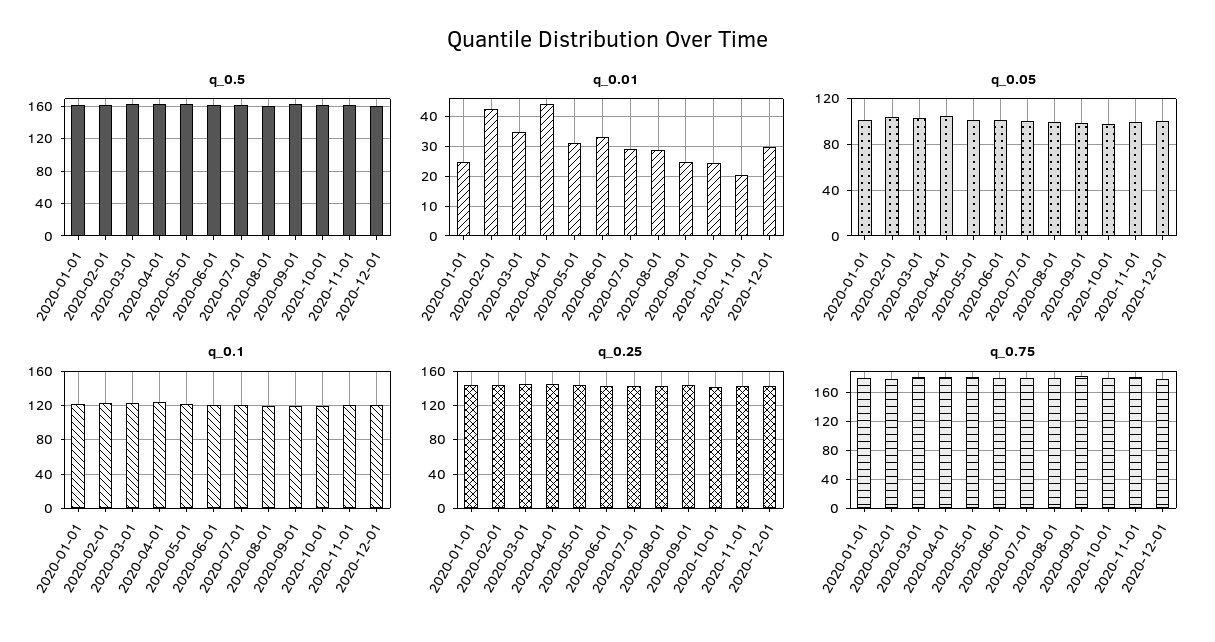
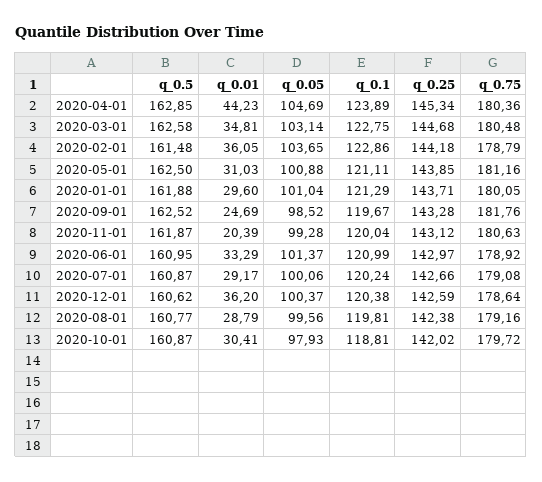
  {
    "q_0.5": {
      "2020-01-01": 161.88,
      "2020-02-01": 161.48,
      "2020-03-01": 162.58,
      "2020-04-01": 162.85,
      "2020-05-01": 162.5,
      "2020-06-01": 160.95,
      "2020-07-01": 160.87,
      "2020-08-01": 160.77,
      "2020-09-01": 162.52,
      "2020-10-01": 160.87,
      "2020-11-01": 161.87,
      "2020-12-01": 160.62
    },
    "q_0.01": {
-     "2020-01-01": 25,
+     "2020-01-01": 29.6,
-     "2020-02-01": 42.5,
+     "2020-02-01": 36.05,
      "2020-03-01": 34.81,
      "2020-04-01": 44.23,
      "2020-05-01": 31.03,
      "2020-06-01": 33.29,
      "2020-07-01": 29.17,
      "2020-08-01": 28.79,
      "2020-09-01": 24.69,
-     "2020-10-01": 25,
+     "2020-10-01": 30.41,
      "2020-11-01": 20.39,
-     "2020-12-01": 30
+     "2020-12-01": 36.2
    },
    "q_0.05": {
      "2020-01-01": 101.04,
      "2020-02-01": 103.65,
      "2020-03-01": 103.14,
      "2020-04-01": 104.69,
      "2020-05-01": 100.88,
      "2020-06-01": 101.37,
      "2020-07-01": 100.06,
      "2020-08-01": 99.56,
      "2020-09-01": 98.52,
      "2020-10-01": 97.93,
      "2020-11-01": 99.28,
      "2020-12-01": 100.37
    },
    "q_0.1": {
      "2020-01-01": 121.29,
      "2020-02-01": 122.86,
      "2020-03-01": 122.75,
      "2020-04-01": 123.89,
      "2020-05-01": 121.11,
      "2020-06-01": 120.99,
      "2020-07-01": 120.24,
      "2020-08-01": 119.81,
      "2020-09-01": 119.67,
      "2020-10-01": 118.81,
      "2020-11-01": 120.04,
      "2020-12-01": 120.38
    },
    "q_0.25": {
      "2020-01-01": 143.71,
      "2020-02-01": 144.18,
      "2020-03-01": 144.68,
      "2020-04-01": 145.34,
      "2020-05-01": 143.85,
      "2020-06-01": 142.97,
      "2020-07-01": 142.66,
      "2020-08-01": 142.38,
      "2020-09-01": 143.28,
      "2020-10-01": 142.02,
      "2020-11-01": 143.12,
      "2020-12-01": 142.59
    },
    "q_0.75": {
      "2020-01-01": 180.05,
      "2020-02-01": 178.79,
      "2020-03-01": 180.48,
      "2020-04-01": 180.36,
      "2020-05-01": 181.16,
      "2020-06-01": 178.92,
      "2020-07-01": 179.08,
      "2020-08-01": 179.16,
      "2020-09-01": 181.76,
      "2020-10-01": 179.72,
      "2020-11-01": 180.63,
      "2020-12-01": 178.64
    }
  }

